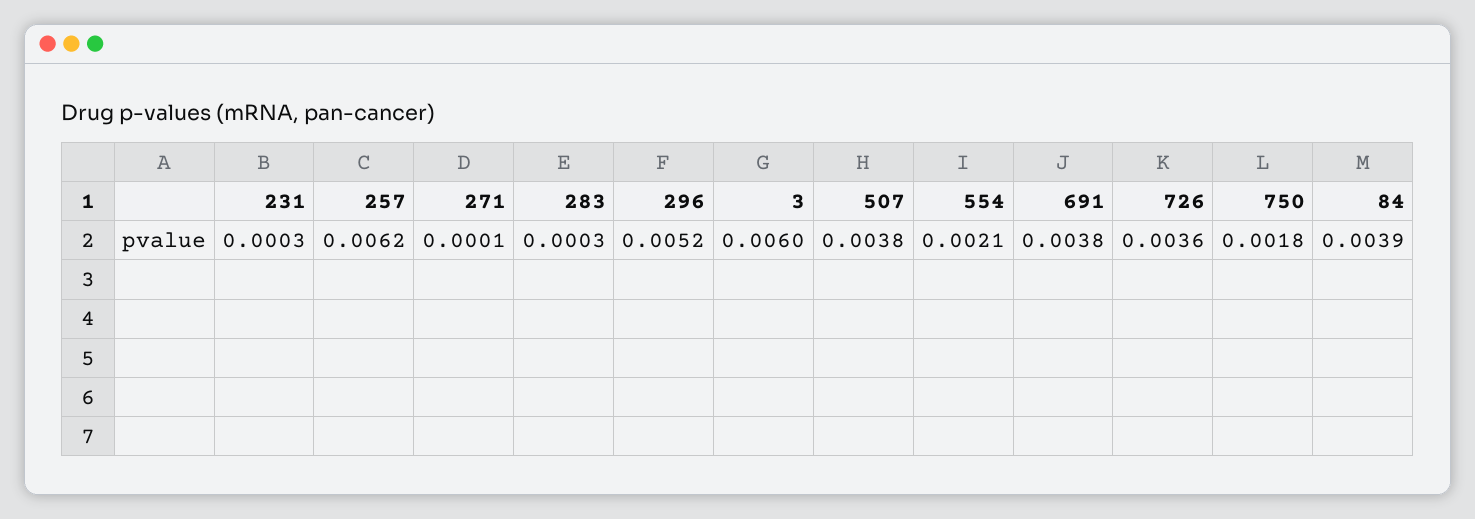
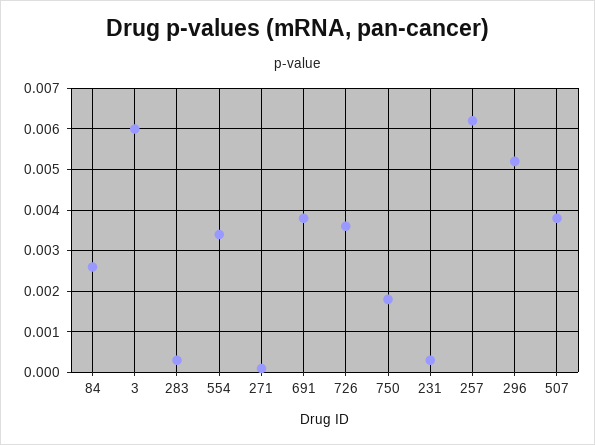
  {
    "231": 0.0003,
    "257": 0.0062,
    "271": 0.0001,
    "283": 0.0003,
    "296": 0.0052,
    "3": 0.006,
    "507": 0.0038,
-   "554": 0.0021,
+   "554": 0.0035,
    "691": 0.0038,
    "726": 0.0036,
    "750": 0.0018,
-   "84": 0.0039
+   "84": 0.0025
  }

